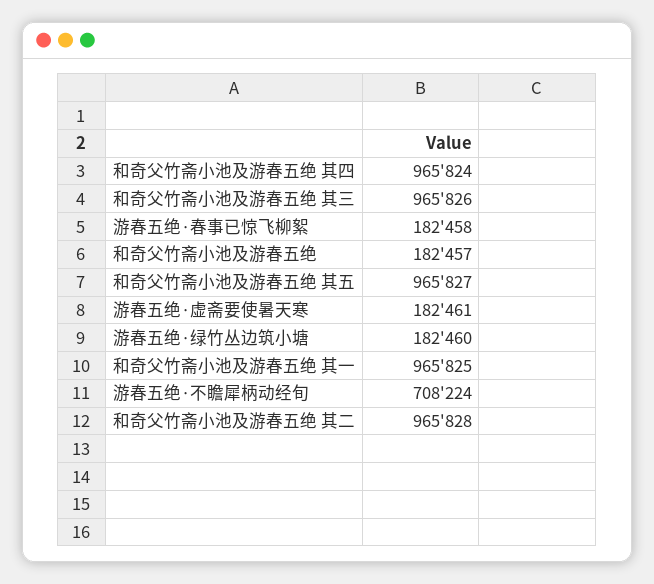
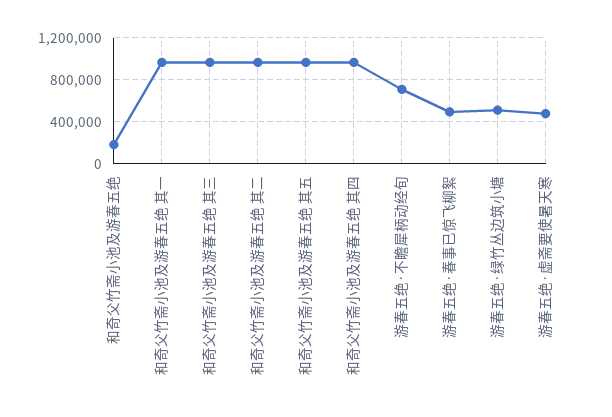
  {
    "和奇父竹斋小池及游春五绝 其四": 965824,
    "和奇父竹斋小池及游春五绝 其三": 965826,
-   "游春五绝·春事已惊飞柳絮": 182458,
+   "游春五绝·春事已惊飞柳絮": 500000,
    "和奇父竹斋小池及游春五绝": 182457,
    "和奇父竹斋小池及游春五绝 其五": 965827,
-   "游春五绝·虚斋要使暑天寒": 182461,
+   "游春五绝·虚斋要使暑天寒": 500000,
-   "游春五绝·绿竹丛边筑小塘": 182460,
+   "游春五绝·绿竹丛边筑小塘": 500000,
    "和奇父竹斋小池及游春五绝 其一": 965825,
    "游春五绝·不瞻犀柄动经旬": 708224,
    "和奇父竹斋小池及游春五绝 其二": 965828
  }

